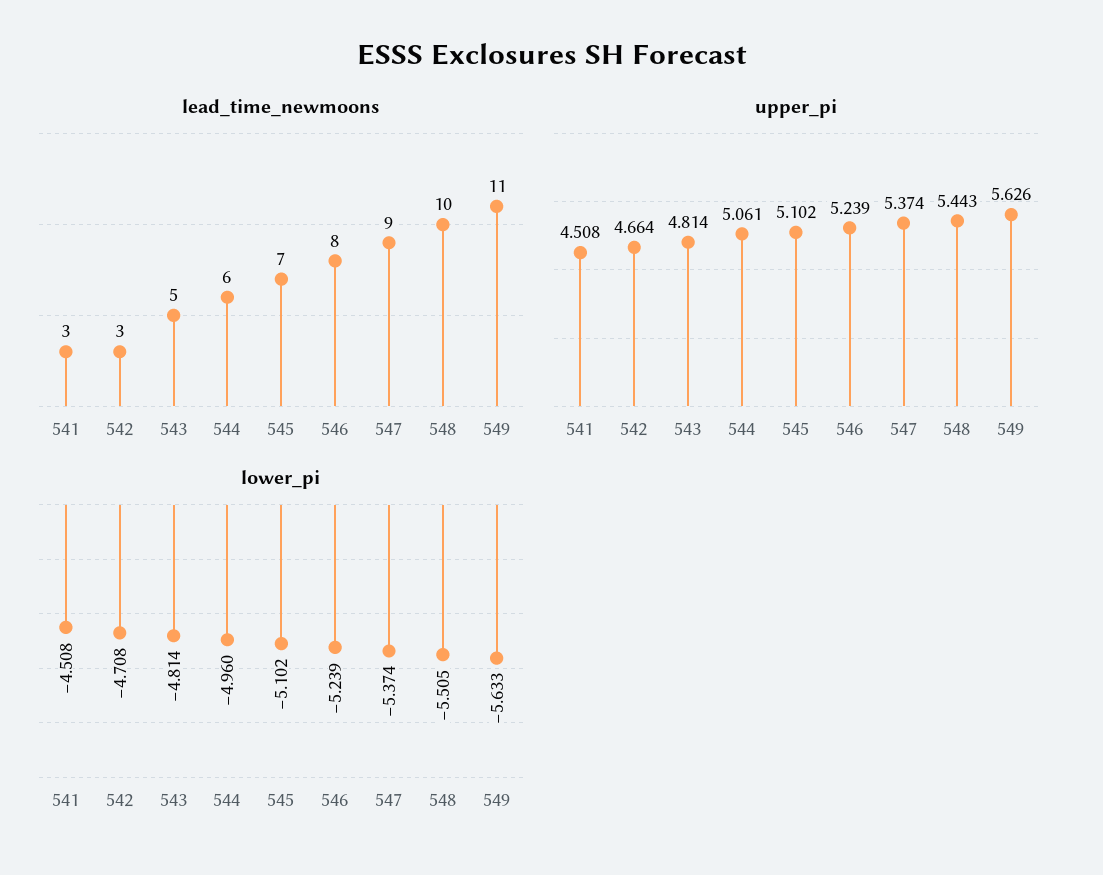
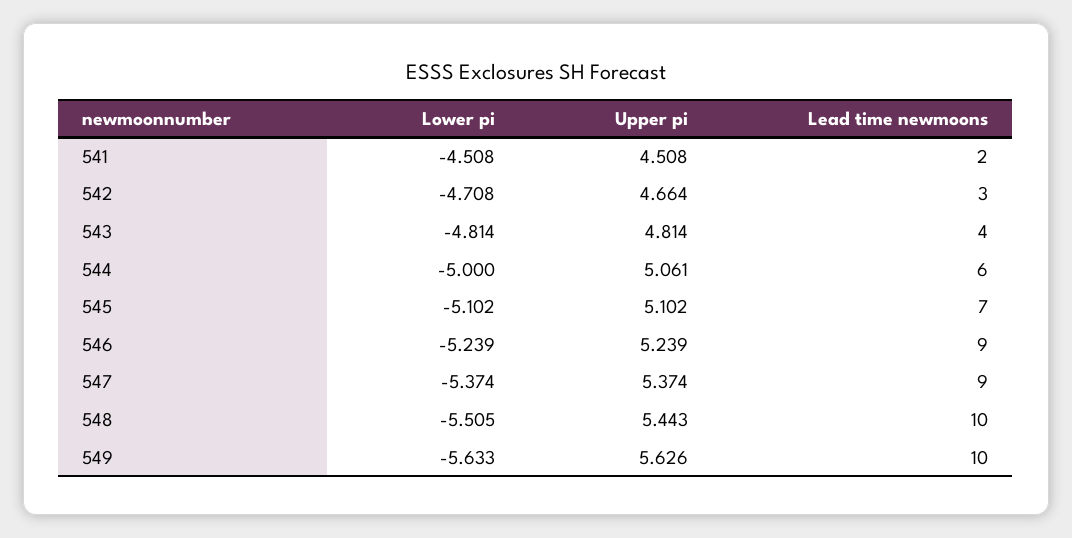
  {
    "lead_time_newmoons": {
-     "541": 3,
+     "541": 2,
      "542": 3,
-     "543": 5,
+     "543": 4,
      "544": 6,
      "545": 7,
-     "546": 8,
+     "546": 9,
      "547": 9,
      "548": 10,
-     "549": 11
+     "549": 10
    },
    "upper_pi": {
      "541": 4.508,
      "542": 4.664,
      "543": 4.814,
      "544": 5.061,
      "545": 5.102,
      "546": 5.239,
      "547": 5.374,
      "548": 5.443,
      "549": 5.626
    },
    "lower_pi": {
      "541": -4.508,
      "542": -4.708,
      "543": -4.814,
-     "544": -4.96,
+     "544": -5,
      "545": -5.102,
      "546": -5.239,
      "547": -5.374,
      "548": -5.505,
      "549": -5.633
    }
  }

